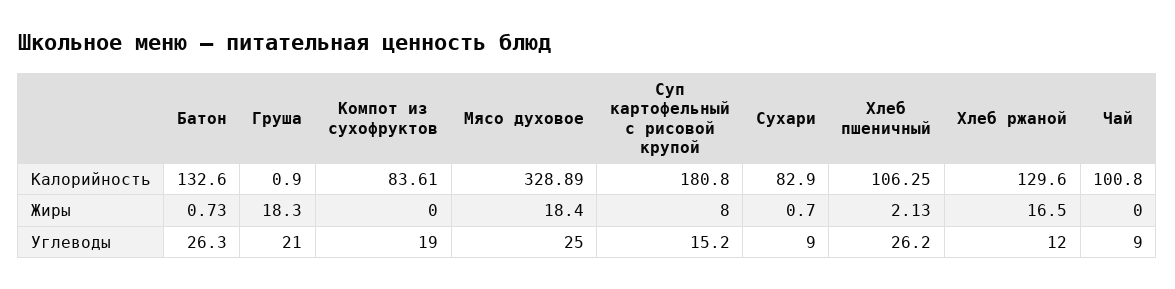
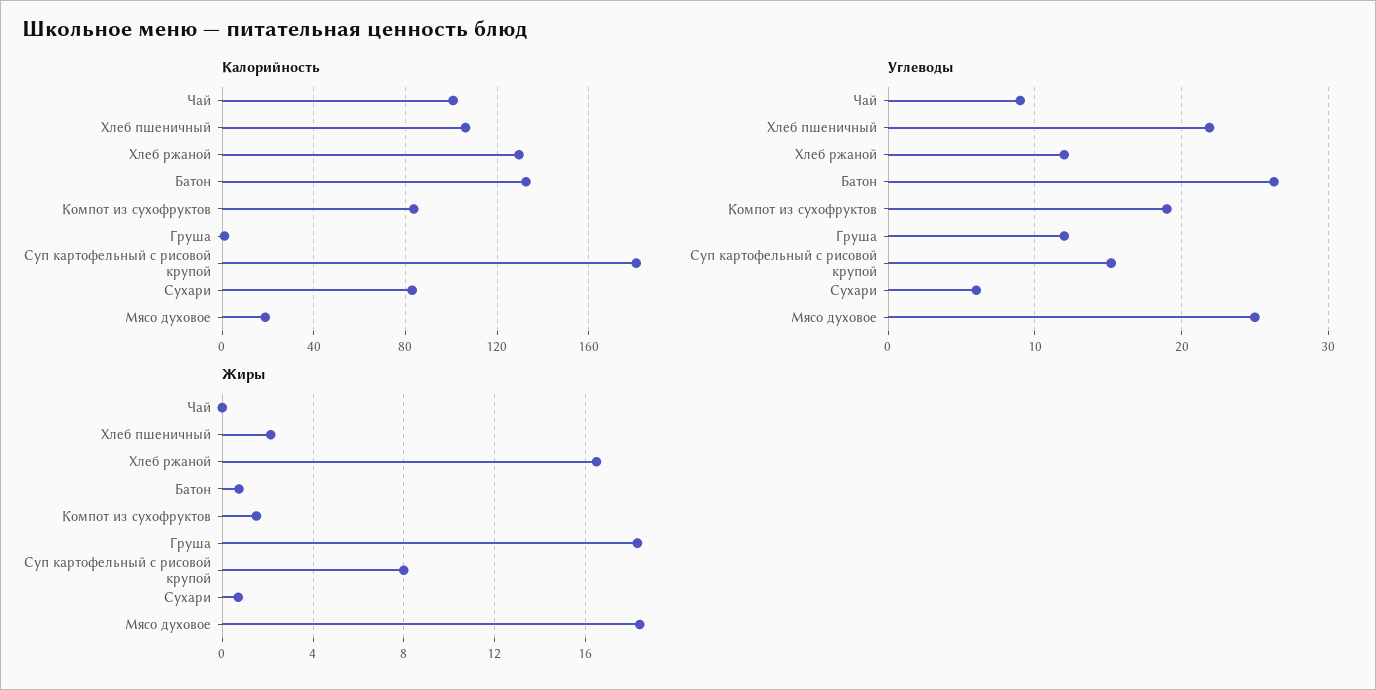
  {
    "Калорийность": {
      "Батон": 132.6,
      "Груша": 0.9,
      "Компот из сухофруктов": 83.61,
-     "Мясо духовое": 328.89,
+     "Мясо духовое": 20,
      "Суп картофельный с рисовой крупой": 180.8,
      "Сухари": 82.9,
      "Хлеб пшеничный": 106.25,
      "Хлеб ржаной": 129.6,
      "Чай": 100.8
    },
    "Жиры": {
      "Батон": 0.73,
      "Груша": 18.3,
-     "Компот из сухофруктов": 0,
+     "Компот из сухофруктов": 1.5,
      "Мясо духовое": 18.4,
      "Суп картофельный с рисовой крупой": 8,
      "Сухари": 0.7,
      "Хлеб пшеничный": 2.13,
      "Хлеб ржаной": 16.5,
      "Чай": 0
    },
    "Углеводы": {
      "Батон": 26.3,
-     "Груша": 21,
+     "Груша": 12,
      "Компот из сухофруктов": 19,
      "Мясо духовое": 25,
      "Суп картофельный с рисовой крупой": 15.2,
-     "Сухари": 9,
+     "Сухари": 6,
-     "Хлеб пшеничный": 26.2,
+     "Хлеб пшеничный": 22,
      "Хлеб ржаной": 12,
      "Чай": 9
    }
  }

